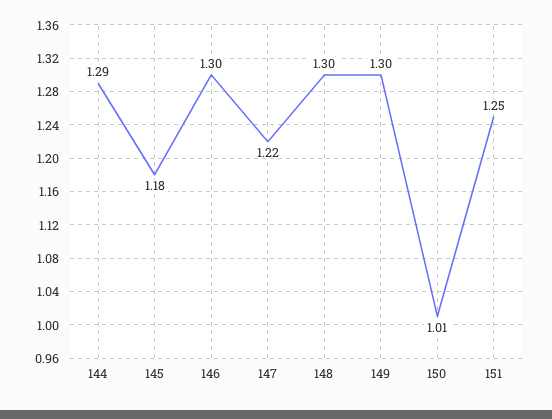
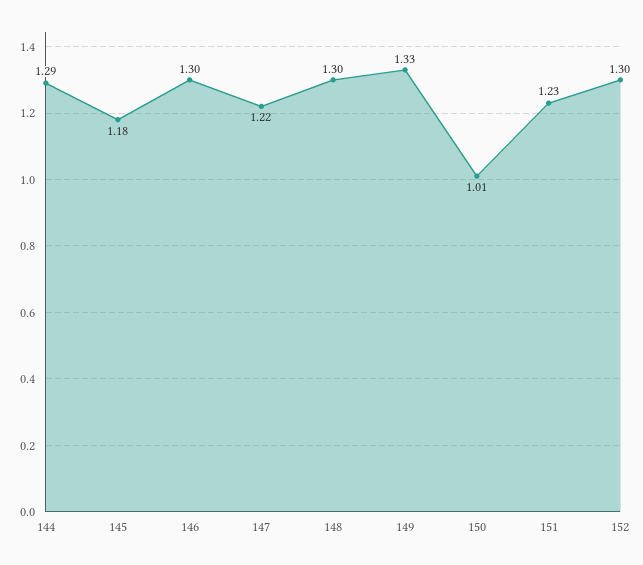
  {
    "144": 1.29,
    "145": 1.18,
    "146": 1.3,
    "147": 1.22,
    "148": 1.3,
-   "149": 1.3,
+   "149": 1.33,
    "150": 1.01,
-   "151": 1.25
+   "151": 1.23,
+   "152": 1.3
  }

